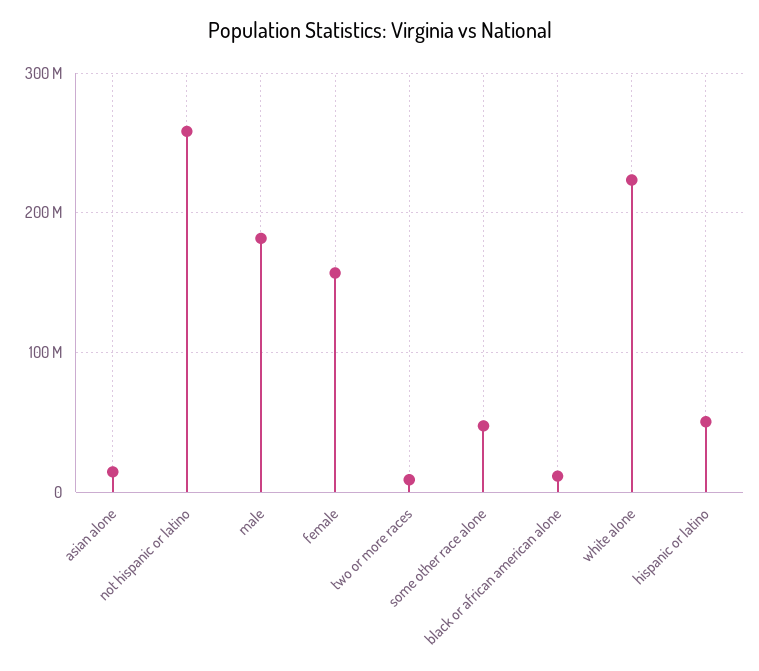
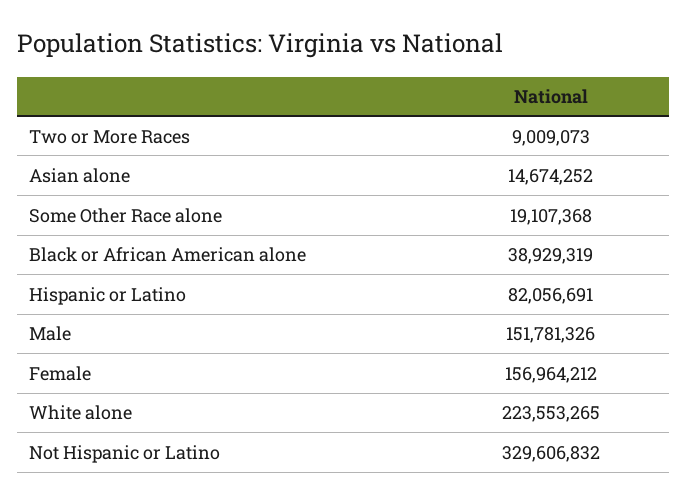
  {
    "asian alone": 14674252,
-   "not hispanic or latino": 260000000,
+   "not hispanic or latino": 329606832,
-   "male": 180000000,
+   "male": 151781326,
    "female": 156964212,
    "two or more races": 9009073,
-   "some other race alone": 50000000,
+   "some other race alone": 19107368,
-   "black or african american alone": 10000000,
+   "black or african american alone": 38929319,
    "white alone": 223553265,
-   "hispanic or latino": 50000000
+   "hispanic or latino": 82056691
  }

